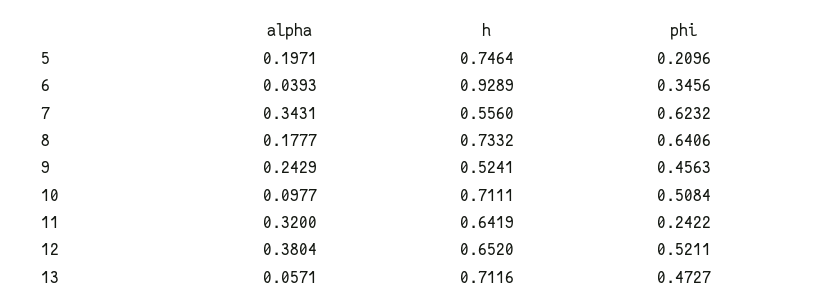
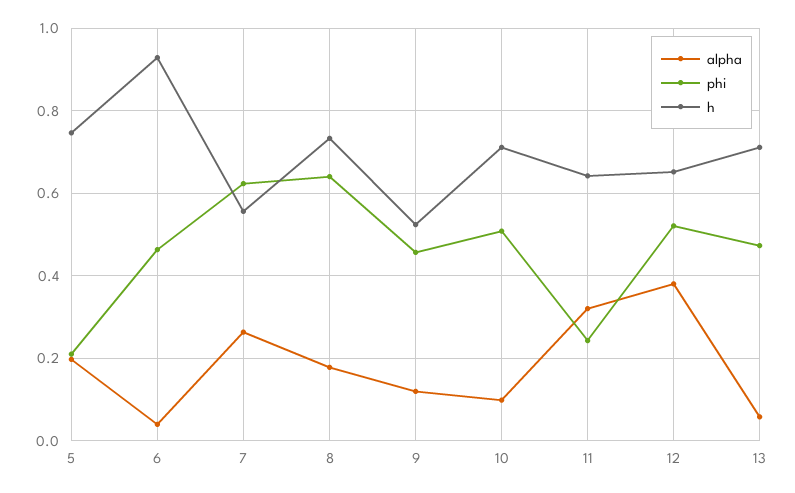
  {
    "alpha": {
      "5": 0.1971,
      "6": 0.0393,
-     "7": 0.3431,
+     "7": 0.26,
      "8": 0.1777,
-     "9": 0.2429,
+     "9": 0.12,
      "10": 0.0977,
      "11": 0.32,
      "12": 0.3804,
      "13": 0.0571
    },
    "h": {
      "5": 0.7464,
      "6": 0.9289,
      "7": 0.556,
      "8": 0.7332,
      "9": 0.5241,
      "10": 0.7111,
      "11": 0.6419,
      "12": 0.652,
      "13": 0.7116
    },
    "phi": {
      "5": 0.2096,
-     "6": 0.3456,
+     "6": 0.46,
      "7": 0.6232,
      "8": 0.6406,
      "9": 0.4563,
      "10": 0.5084,
      "11": 0.2422,
      "12": 0.5211,
      "13": 0.4727
    }
  }

